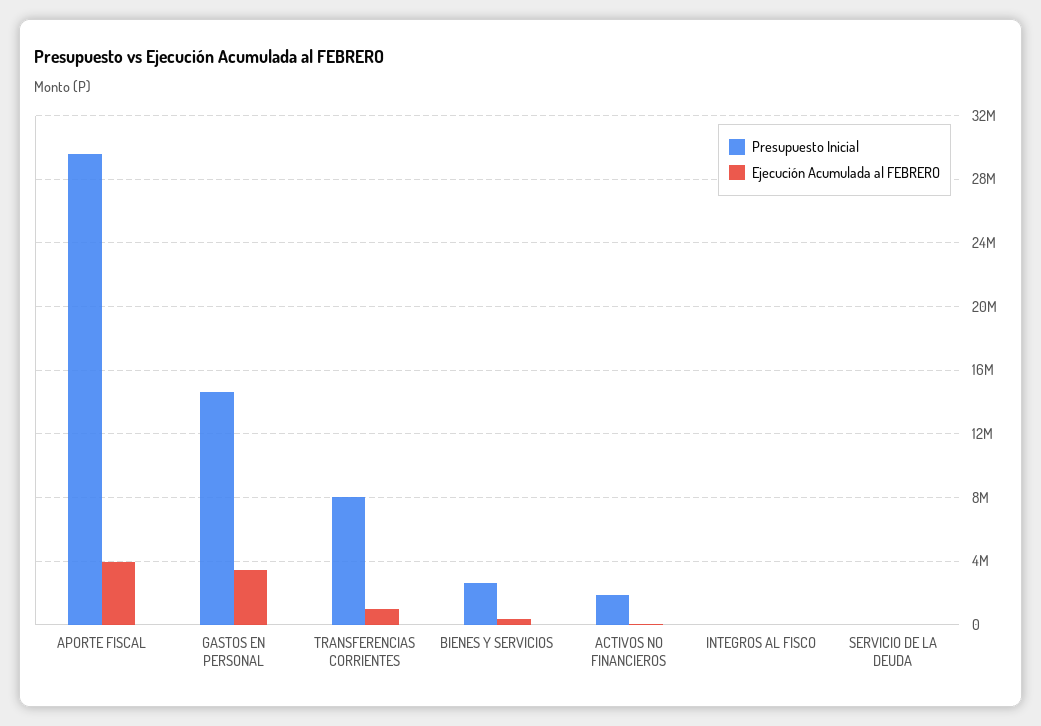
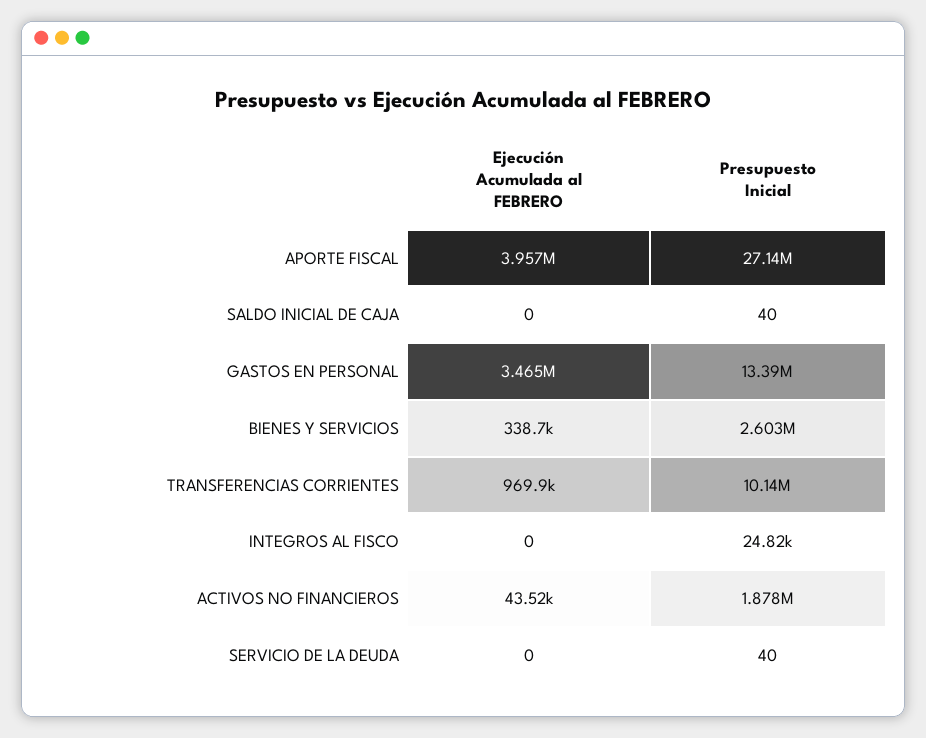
  {
    "Presupuesto Inicial": {
-     "APORTE FISCAL": 29500000,
+     "APORTE FISCAL": 27140000,
-     "GASTOS EN PERSONAL": 14500000,
+     "GASTOS EN PERSONAL": 13390000,
-     "TRANSFERENCIAS CORRIENTES": 8000000,
+     "TRANSFERENCIAS CORRIENTES": 10140000,
      "BIENES Y SERVICIOS": 2603000,
      "ACTIVOS NO FINANCIEROS": 1878000,
      "INTEGROS AL FISCO": 24820,
-     "SERVICIO DE LA DEUDA": 40
+     "SERVICIO DE LA DEUDA": 40,
+     "SALDO INICIAL DE CAJA": 40
    },
    "Ejecución Acumulada al FEBRERO": {
      "APORTE FISCAL": 3957000,
      "GASTOS EN PERSONAL": 3465000,
      "TRANSFERENCIAS CORRIENTES": 969900,
      "BIENES Y SERVICIOS": 338700,
      "ACTIVOS NO FINANCIEROS": 43520,
      "INTEGROS AL FISCO": 0,
-     "SERVICIO DE LA DEUDA": 0
+     "SERVICIO DE LA DEUDA": 0,
+     "SALDO INICIAL DE CAJA": 0
    }
  }

